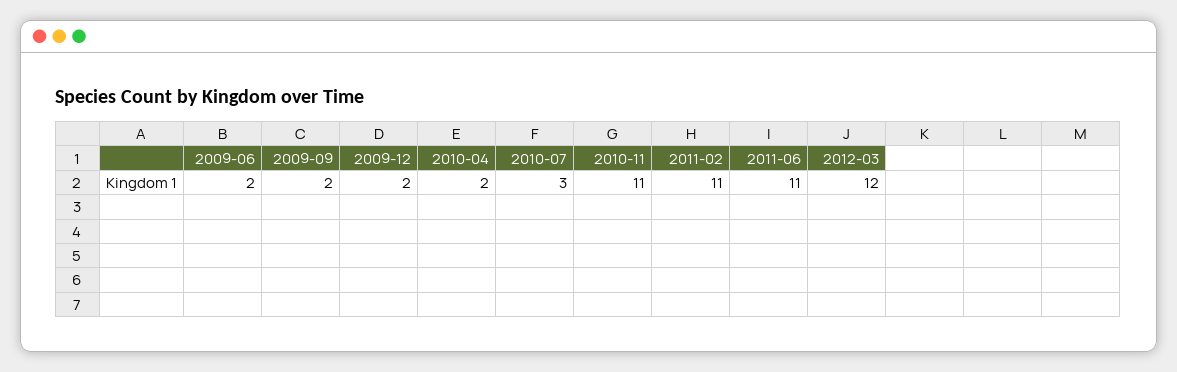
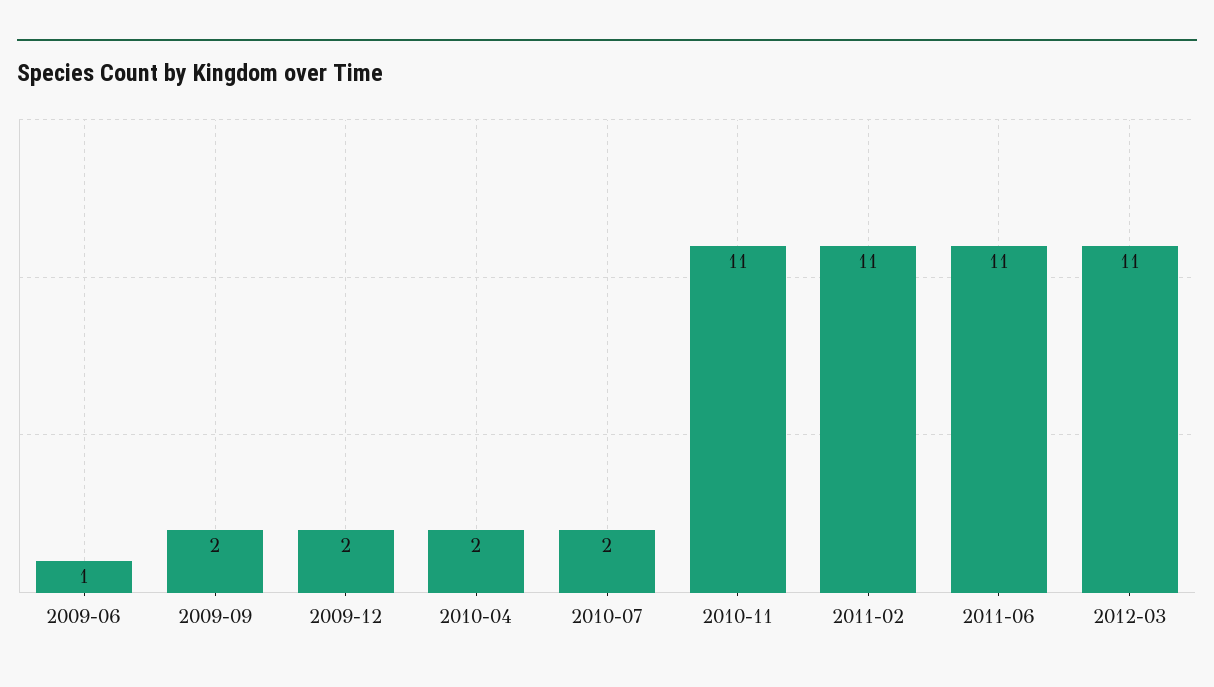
  {
-   "2009-06": 2,
+   "2009-06": 1,
    "2009-09": 2,
    "2009-12": 2,
    "2010-04": 2,
-   "2010-07": 3,
+   "2010-07": 2,
    "2010-11": 11,
    "2011-02": 11,
    "2011-06": 11,
-   "2012-03": 12
+   "2012-03": 11
  }

